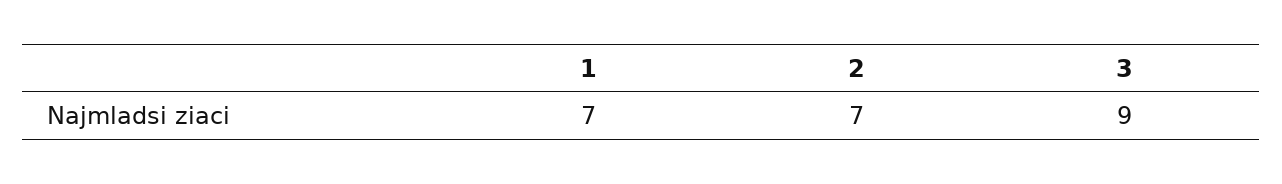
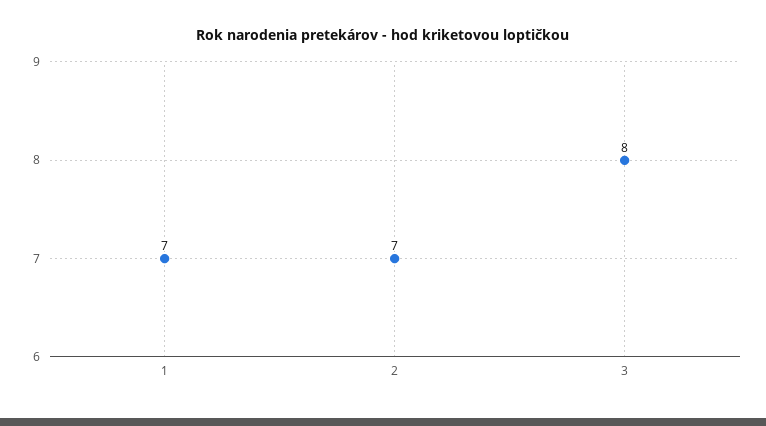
  {
    "1": 7,
    "2": 7,
-   "3": 9
+   "3": 8
  }

